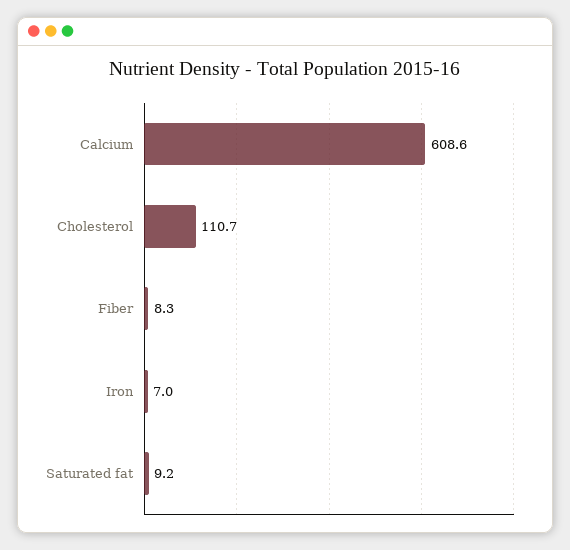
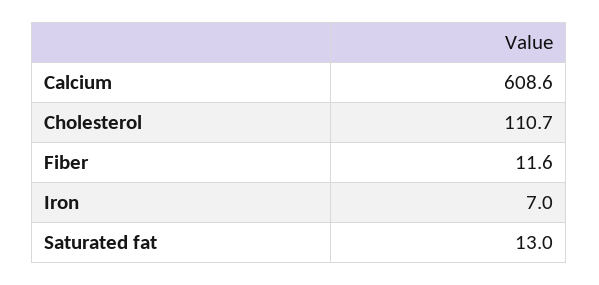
  {
    "Calcium": 608.6,
    "Cholesterol": 110.7,
-   "Fiber": 8.3,
+   "Fiber": 11.6,
    "Iron": 7,
-   "Saturated fat": 9.2
+   "Saturated fat": 13
  }

